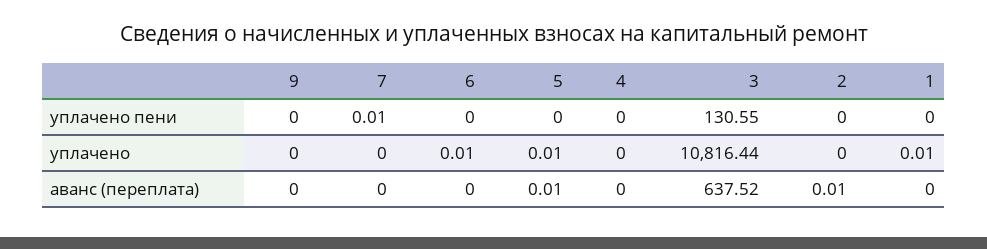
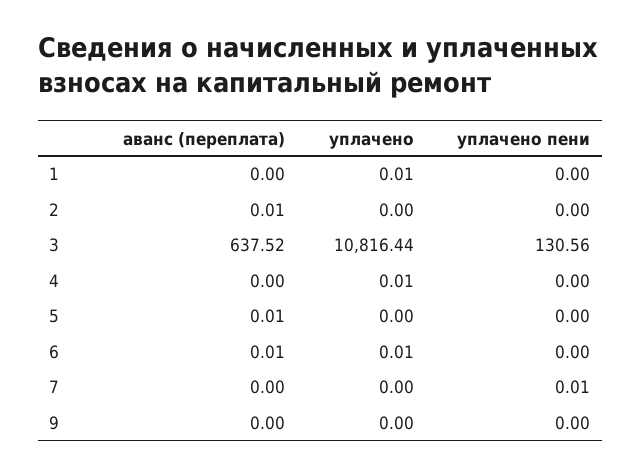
  {
    "9": {
      "уплачено пени": 0,
      "уплачено": 0,
      "аванс (переплата)": 0
    },
    "7": {
      "уплачено пени": 0.01,
      "уплачено": 0,
      "аванс (переплата)": 0
    },
    "6": {
      "уплачено пени": 0,
      "уплачено": 0.01,
-     "аванс (переплата)": 0
+     "аванс (переплата)": 0.01
    },
    "5": {
      "уплачено пени": 0,
-     "уплачено": 0.01,
+     "уплачено": 0,
      "аванс (переплата)": 0.01
    },
    "4": {
      "уплачено пени": 0,
-     "уплачено": 0,
+     "уплачено": 0.01,
      "аванс (переплата)": 0
    },
    "3": {
-     "уплачено пени": 130.55,
+     "уплачено пени": 130.56,
      "уплачено": 10816.44,
      "аванс (переплата)": 637.52
    },
    "2": {
      "уплачено пени": 0,
      "уплачено": 0,
      "аванс (переплата)": 0.01
    },
    "1": {
      "уплачено пени": 0,
      "уплачено": 0.01,
      "аванс (переплата)": 0
    }
  }

